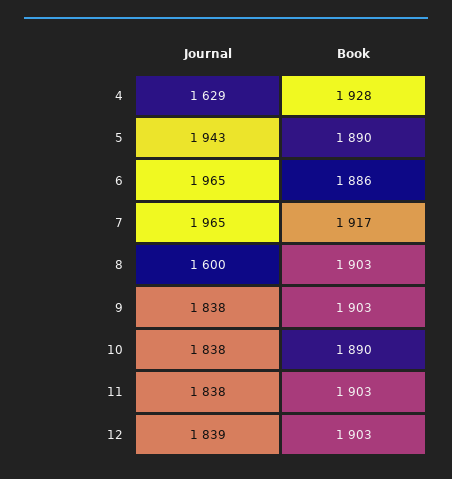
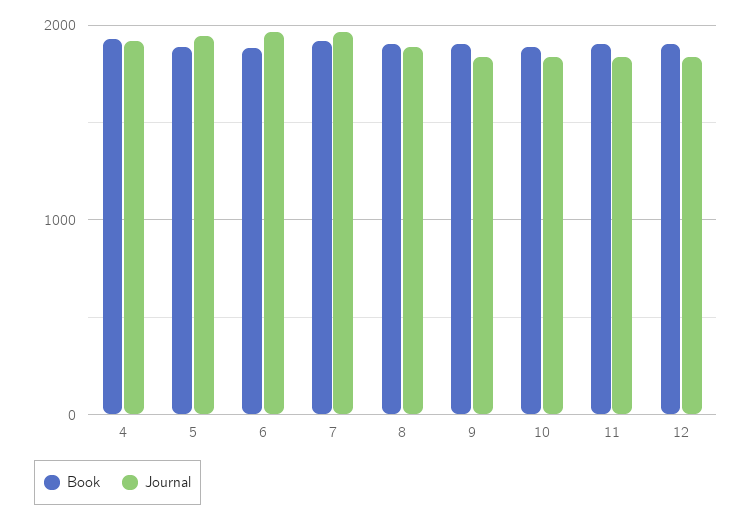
  {
    "Journal": {
-     "4": 1629,
+     "4": 1900,
      "5": 1943,
      "6": 1965,
      "7": 1965,
-     "8": 1600,
+     "8": 1900,
      "9": 1838,
      "10": 1838,
      "11": 1838,
      "12": 1839
    },
    "Book": {
      "4": 1928,
      "5": 1890,
      "6": 1886,
      "7": 1917,
      "8": 1903,
      "9": 1903,
      "10": 1890,
      "11": 1903,
      "12": 1903
    }
  }

